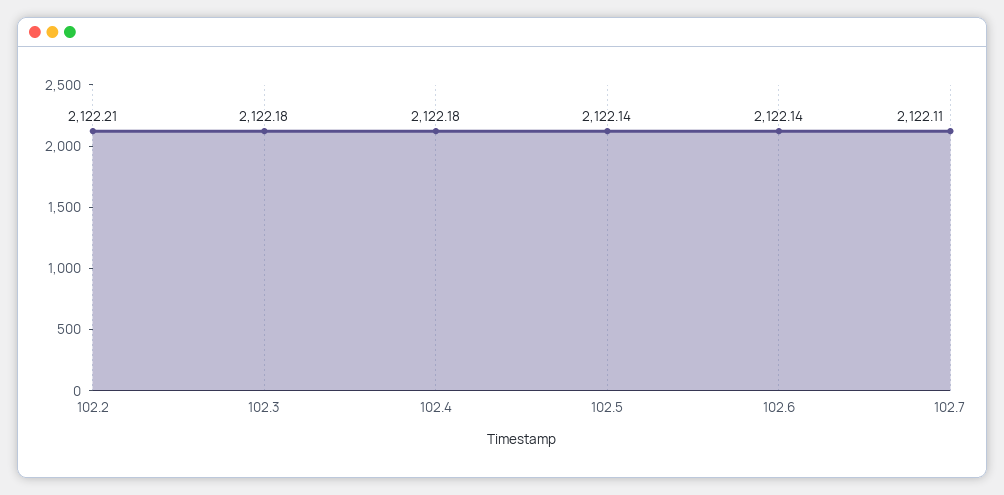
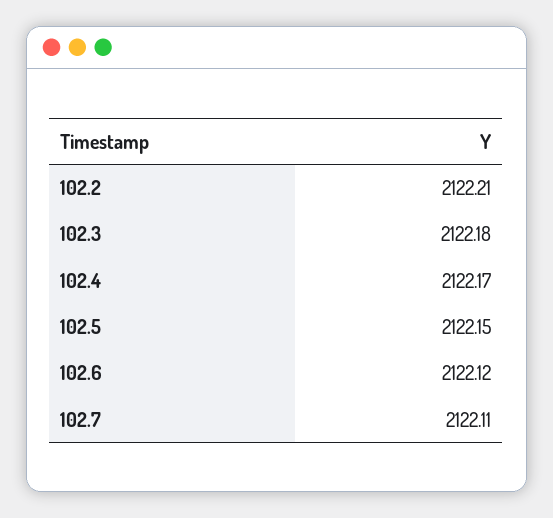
  {
    "102.2": 2122.21,
    "102.3": 2122.18,
-   "102.4": 2122.18,
+   "102.4": 2122.17,
-   "102.5": 2122.14,
+   "102.5": 2122.15,
-   "102.6": 2122.14,
+   "102.6": 2122.12,
    "102.7": 2122.11
  }

